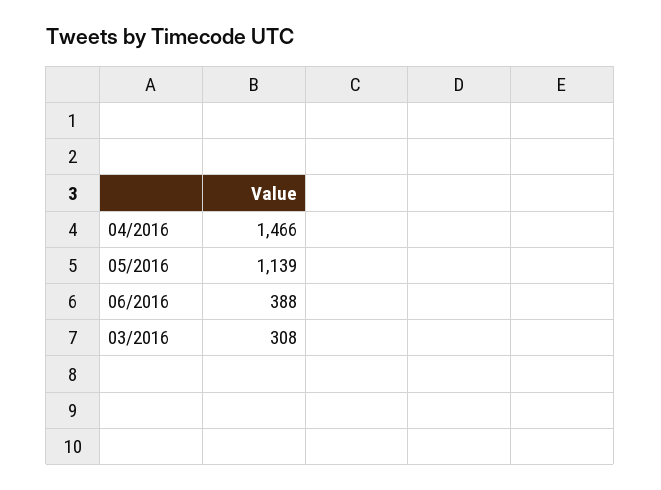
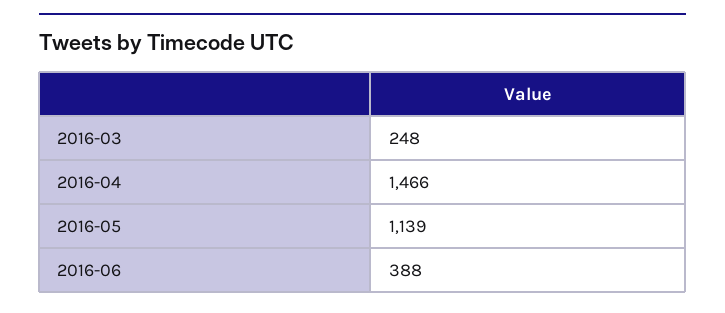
  {
    "04/2016": 1466,
    "05/2016": 1139,
    "06/2016": 388,
-   "03/2016": 308
+   "03/2016": 248
  }

